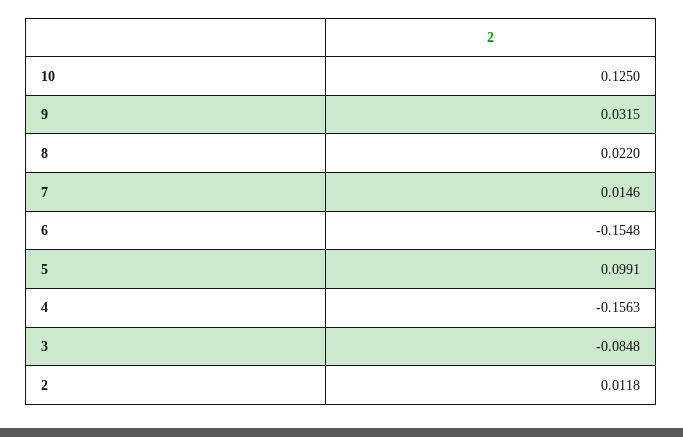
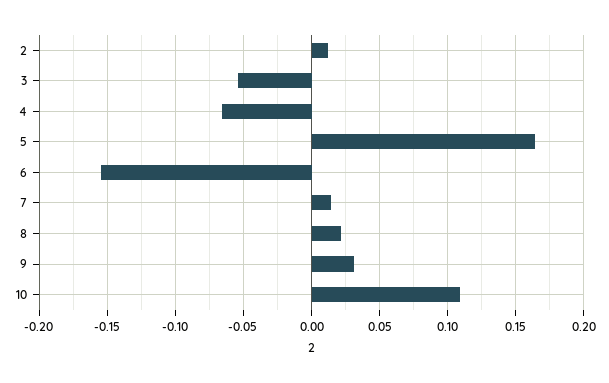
  {
-   "10": 0.125,
+   "10": 0.11,
    "9": 0.0315,
    "8": 0.022,
    "7": 0.0146,
    "6": -0.1548,
-   "5": 0.0991,
+   "5": 0.165,
-   "4": -0.1563,
+   "4": -0.065,
-   "3": -0.0848,
+   "3": -0.055,
    "2": 0.0118
  }

